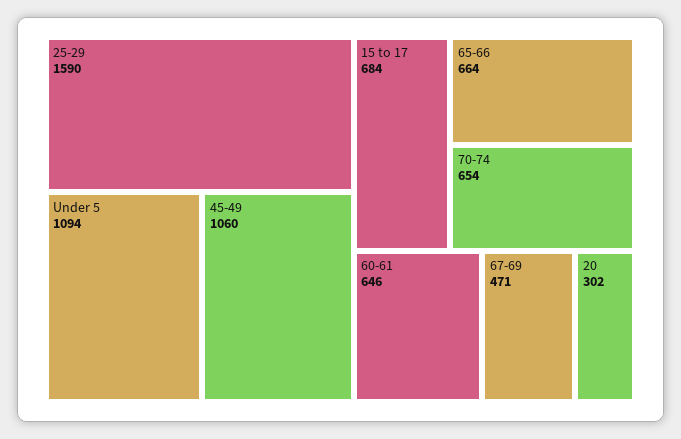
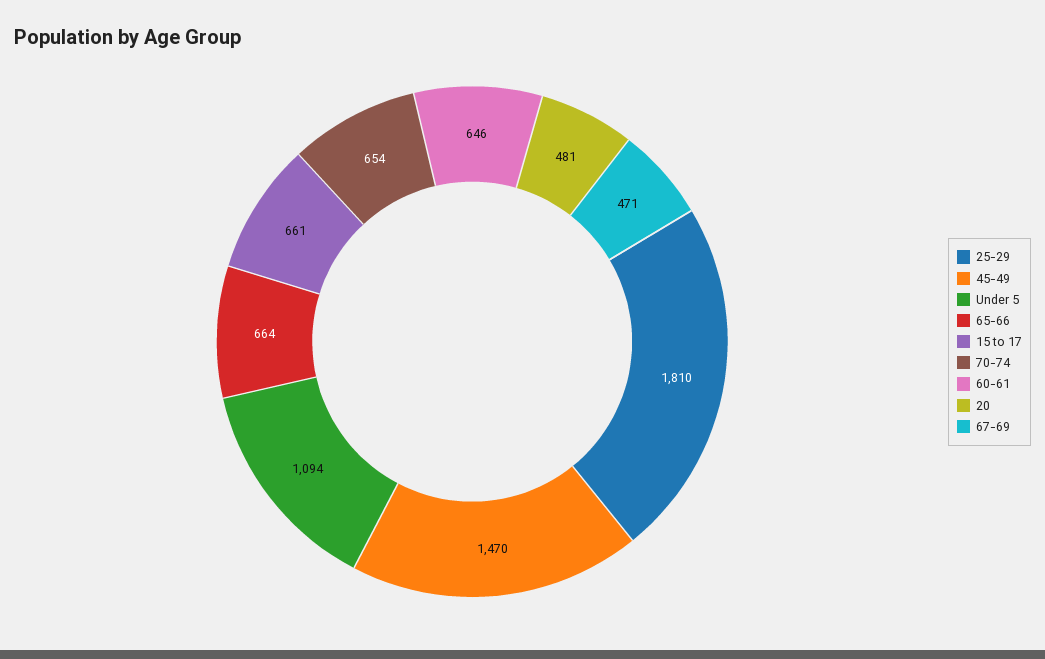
  {
-   "25-29": 1590,
+   "25-29": 1810,
    "Under 5": 1094,
-   "45-49": 1060,
+   "45-49": 1470,
-   "15 to 17": 684,
+   "15 to 17": 661,
    "65-66": 664,
    "70-74": 654,
    "60-61": 646,
    "67-69": 471,
-   "20": 302
+   "20": 481
  }

